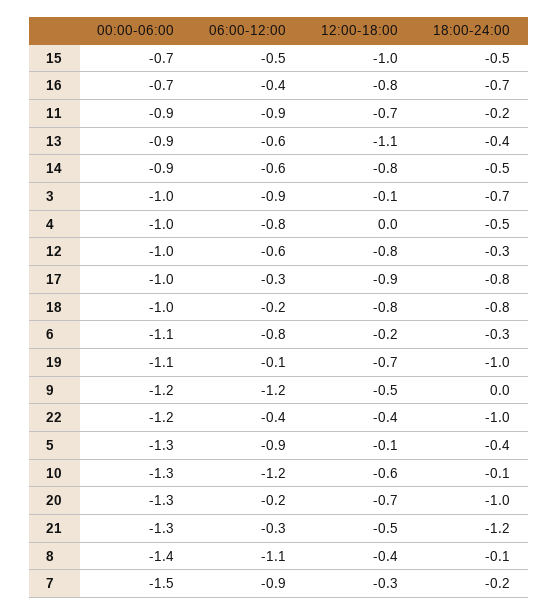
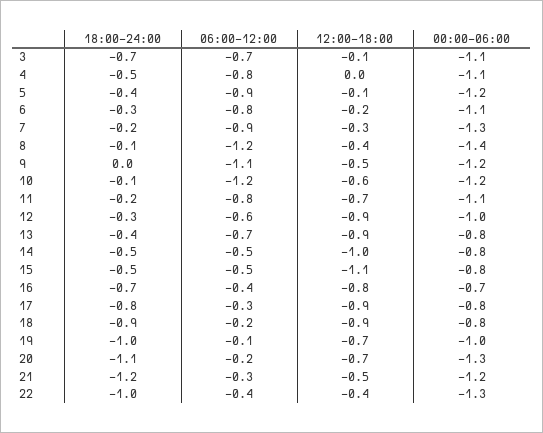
  {
    "00:00-06:00": {
-     "15": -0.7,
+     "15": -0.8,
      "16": -0.7,
-     "11": -0.9,
+     "11": -1.1,
-     "13": -0.9,
+     "13": -0.8,
-     "14": -0.9,
+     "14": -0.8,
-     "3": -1,
+     "3": -1.1,
-     "4": -1,
+     "4": -1.1,
      "12": -1,
-     "17": -1,
+     "17": -0.8,
-     "18": -1,
+     "18": -0.8,
      "6": -1.1,
-     "19": -1.1,
+     "19": -1,
      "9": -1.2,
-     "22": -1.2,
+     "22": -1.3,
-     "5": -1.3,
+     "5": -1.2,
-     "10": -1.3,
+     "10": -1.2,
      "20": -1.3,
-     "21": -1.3,
+     "21": -1.2,
      "8": -1.4,
-     "7": -1.5
+     "7": -1.3
    },
    "06:00-12:00": {
      "15": -0.5,
      "16": -0.4,
-     "11": -0.9,
+     "11": -0.8,
-     "13": -0.6,
+     "13": -0.7,
-     "14": -0.6,
+     "14": -0.5,
-     "3": -0.9,
+     "3": -0.7,
      "4": -0.8,
      "12": -0.6,
      "17": -0.3,
      "18": -0.2,
      "6": -0.8,
      "19": -0.1,
-     "9": -1.2,
+     "9": -1.1,
      "22": -0.4,
      "5": -0.9,
      "10": -1.2,
      "20": -0.2,
      "21": -0.3,
-     "8": -1.1,
+     "8": -1.2,
      "7": -0.9
    },
    "12:00-18:00": {
-     "15": -1,
+     "15": -1.1,
      "16": -0.8,
      "11": -0.7,
-     "13": -1.1,
+     "13": -0.9,
-     "14": -0.8,
+     "14": -1,
      "3": -0.1,
      "4": 0,
-     "12": -0.8,
+     "12": -0.9,
      "17": -0.9,
-     "18": -0.8,
+     "18": -0.9,
      "6": -0.2,
      "19": -0.7,
      "9": -0.5,
      "22": -0.4,
      "5": -0.1,
      "10": -0.6,
      "20": -0.7,
      "21": -0.5,
      "8": -0.4,
      "7": -0.3
    },
    "18:00-24:00": {
      "15": -0.5,
      "16": -0.7,
      "11": -0.2,
      "13": -0.4,
      "14": -0.5,
      "3": -0.7,
      "4": -0.5,
      "12": -0.3,
      "17": -0.8,
-     "18": -0.8,
+     "18": -0.9,
      "6": -0.3,
      "19": -1,
      "9": 0,
      "22": -1,
      "5": -0.4,
      "10": -0.1,
-     "20": -1,
+     "20": -1.1,
      "21": -1.2,
      "8": -0.1,
      "7": -0.2
    }
  }

